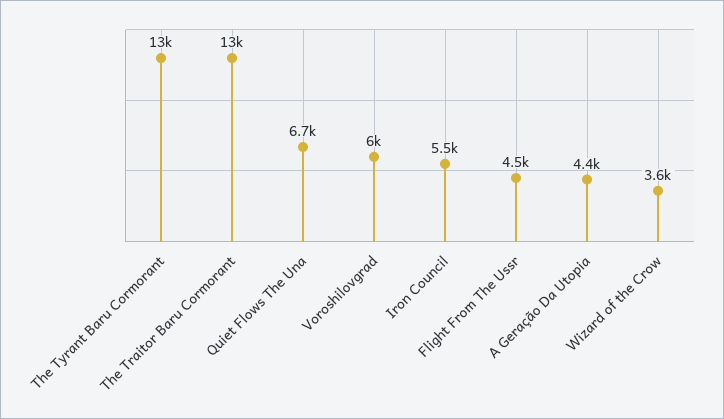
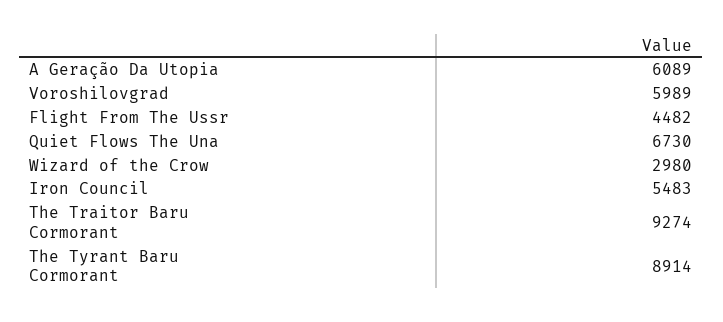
  {
-   "The Tyrant Baru Cormorant": 13000,
+   "The Tyrant Baru Cormorant": 8914,
-   "The Traitor Baru Cormorant": 13000,
+   "The Traitor Baru Cormorant": 9274,
    "Quiet Flows The Una": 6730,
    "Voroshilovgrad": 5989,
    "Iron Council": 5483,
    "Flight From The Ussr": 4482,
-   "A Geração Da Utopia": 4400,
+   "A Geração Da Utopia": 6089,
-   "Wizard of the Crow": 3600
+   "Wizard of the Crow": 2980
  }

